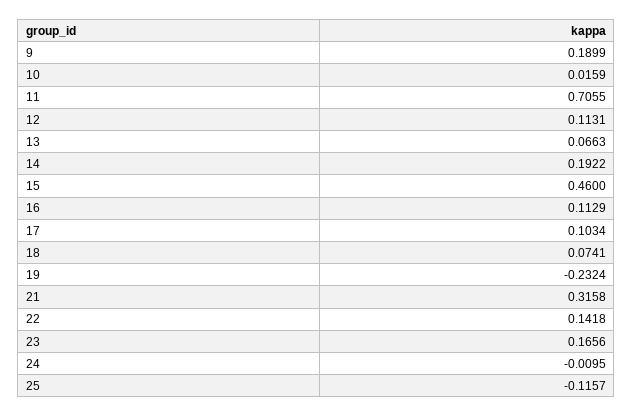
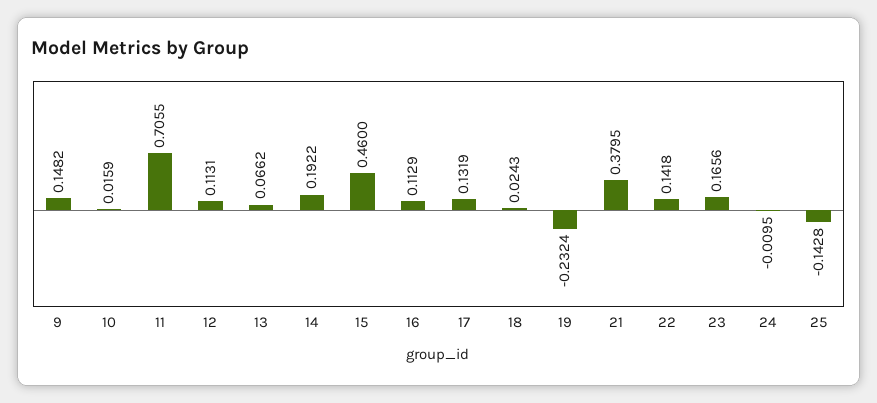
  {
-   "9": 0.1899,
+   "9": 0.1482,
    "10": 0.0159,
    "11": 0.7055,
    "12": 0.1131,
-   "13": 0.0663,
+   "13": 0.0662,
    "14": 0.1922,
    "15": 0.46,
    "16": 0.1129,
-   "17": 0.1034,
+   "17": 0.1319,
-   "18": 0.0741,
+   "18": 0.0243,
    "19": -0.2324,
-   "21": 0.3158,
+   "21": 0.3795,
    "22": 0.1418,
    "23": 0.1656,
    "24": -0.0095,
-   "25": -0.1157
+   "25": -0.1428
  }

